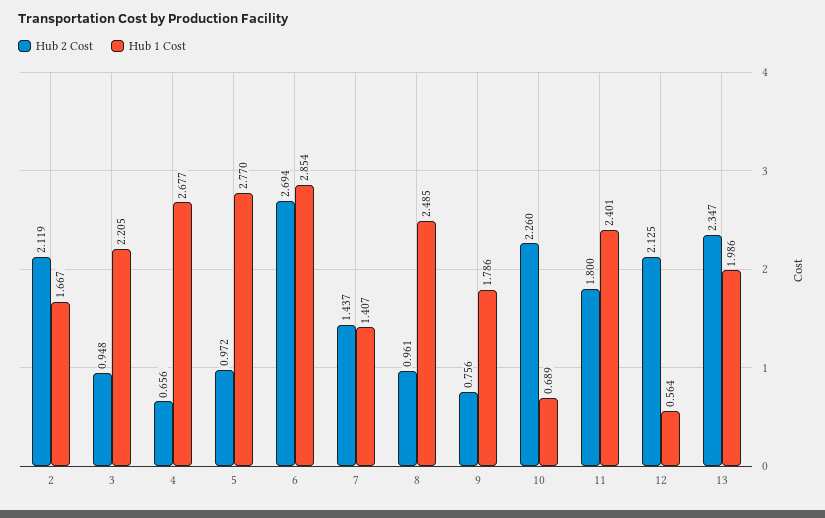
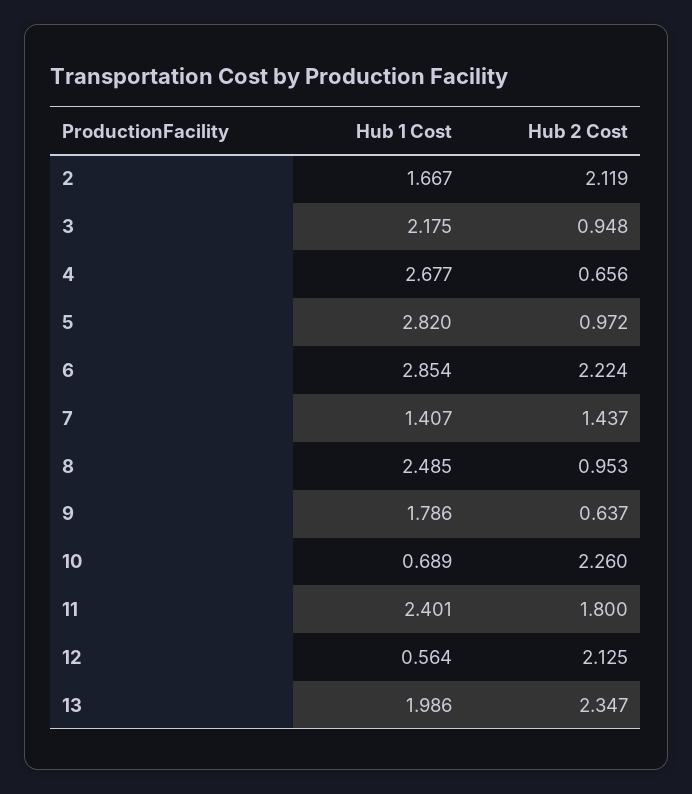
  {
    "Hub 2 Cost": {
      "2": 2.119,
      "3": 0.948,
      "4": 0.656,
      "5": 0.972,
-     "6": 2.694,
+     "6": 2.224,
      "7": 1.437,
-     "8": 0.961,
+     "8": 0.953,
-     "9": 0.756,
+     "9": 0.637,
      "10": 2.26,
      "11": 1.8,
      "12": 2.125,
      "13": 2.347
    },
    "Hub 1 Cost": {
      "2": 1.667,
-     "3": 2.205,
+     "3": 2.175,
      "4": 2.677,
-     "5": 2.77,
+     "5": 2.82,
      "6": 2.854,
      "7": 1.407,
      "8": 2.485,
      "9": 1.786,
      "10": 0.689,
      "11": 2.401,
      "12": 0.564,
      "13": 1.986
    }
  }

